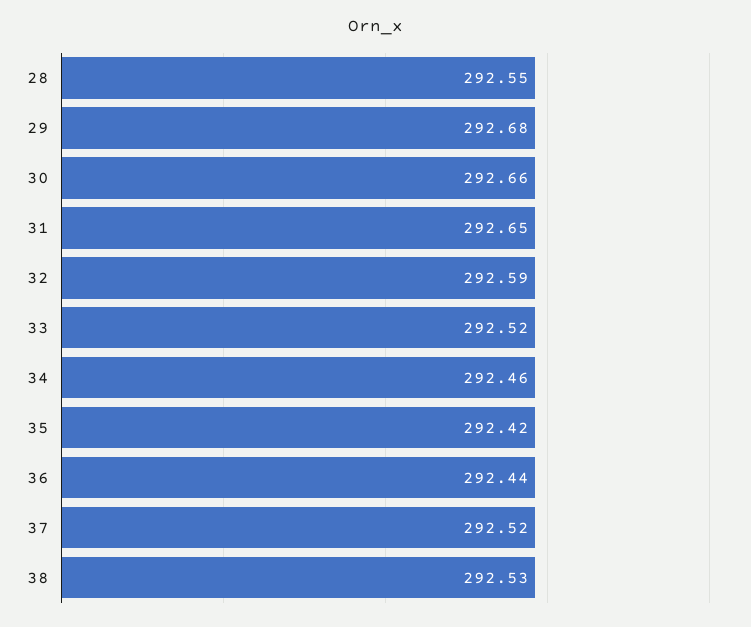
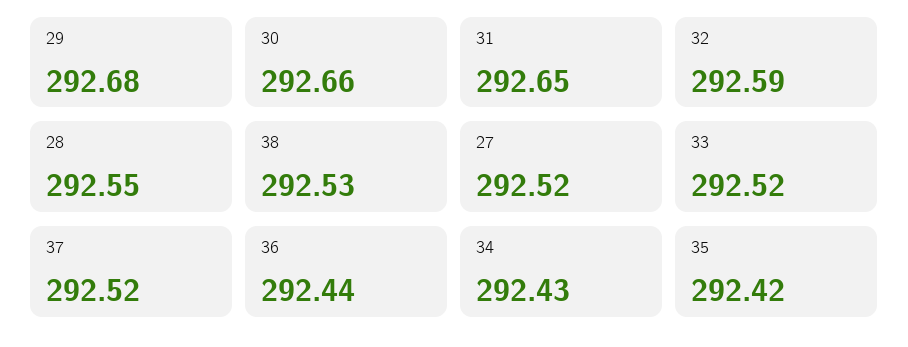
  {
    "28": 292.55,
    "29": 292.68,
    "30": 292.66,
    "31": 292.65,
    "32": 292.59,
    "33": 292.52,
-   "34": 292.46,
+   "34": 292.43,
    "35": 292.42,
    "36": 292.44,
    "37": 292.52,
-   "38": 292.53
+   "38": 292.53,
+   "27": 292.52
  }

